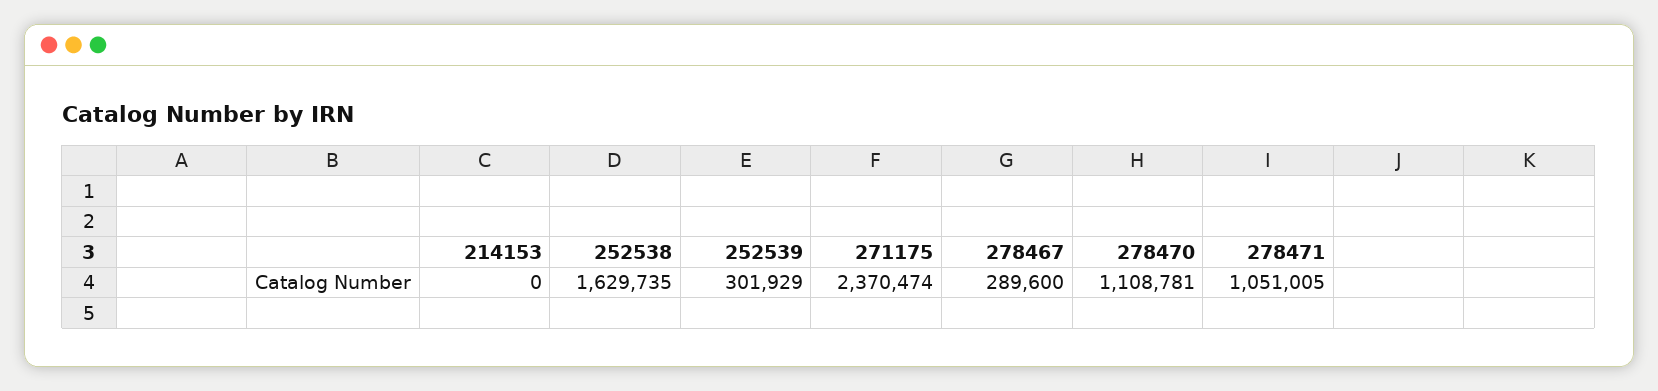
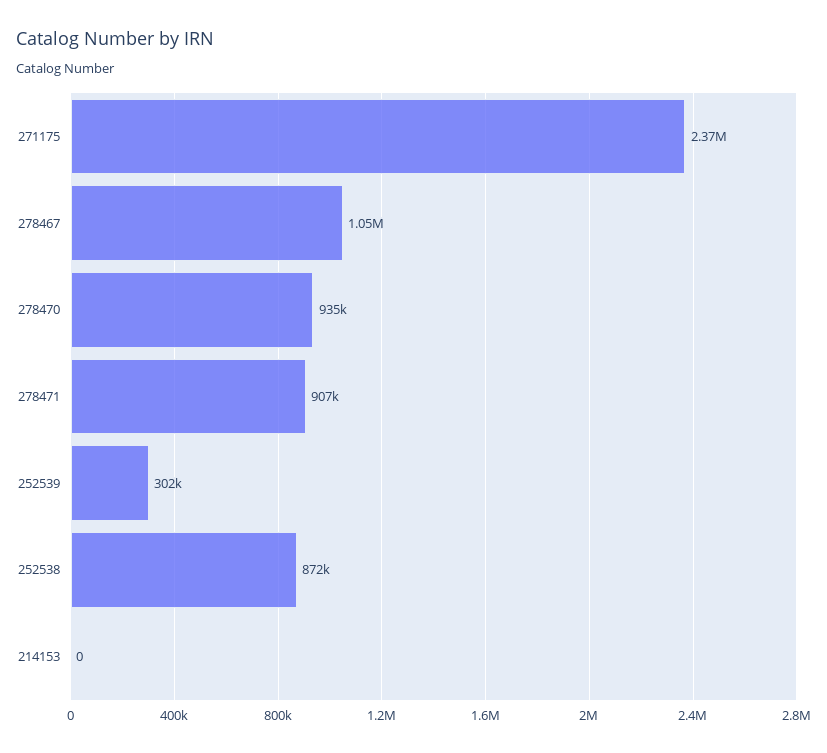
  {
    "214153": 0,
-   "252538": 1629735,
+   "252538": 872000,
    "252539": 301929,
    "271175": 2370474,
-   "278467": 289600,
+   "278467": 1050000,
-   "278470": 1108781,
+   "278470": 935000,
-   "278471": 1051005
+   "278471": 907000
  }

